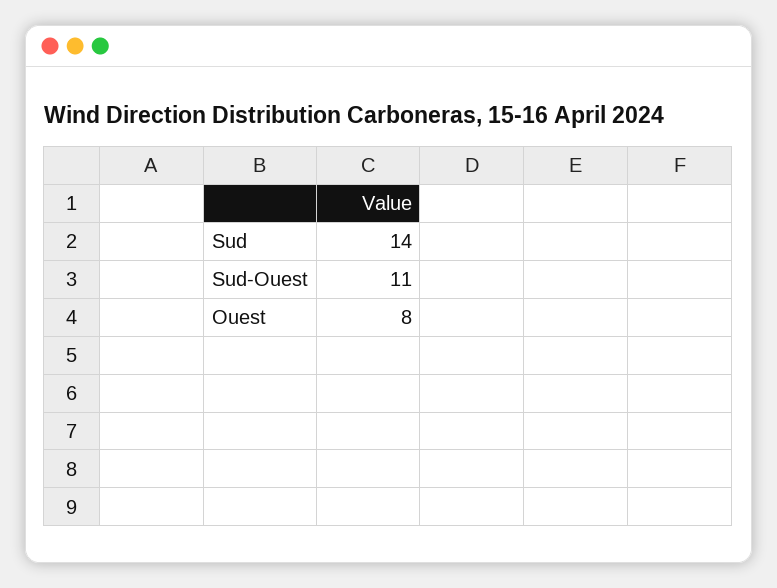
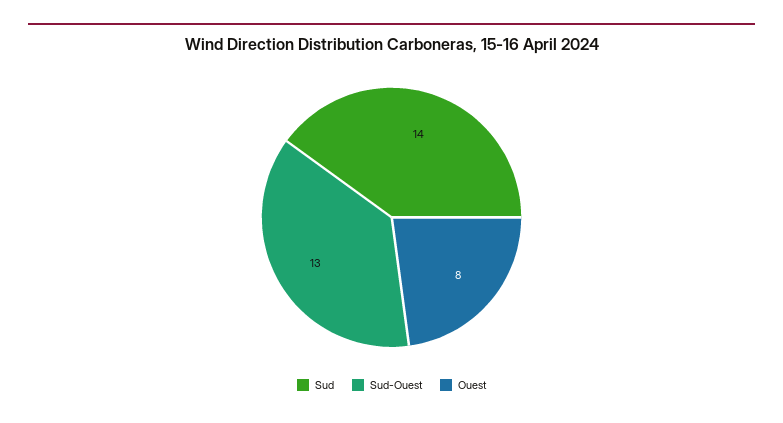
  {
    "Sud": 14,
-   "Sud-Ouest": 11,
+   "Sud-Ouest": 13,
    "Ouest": 8
  }

